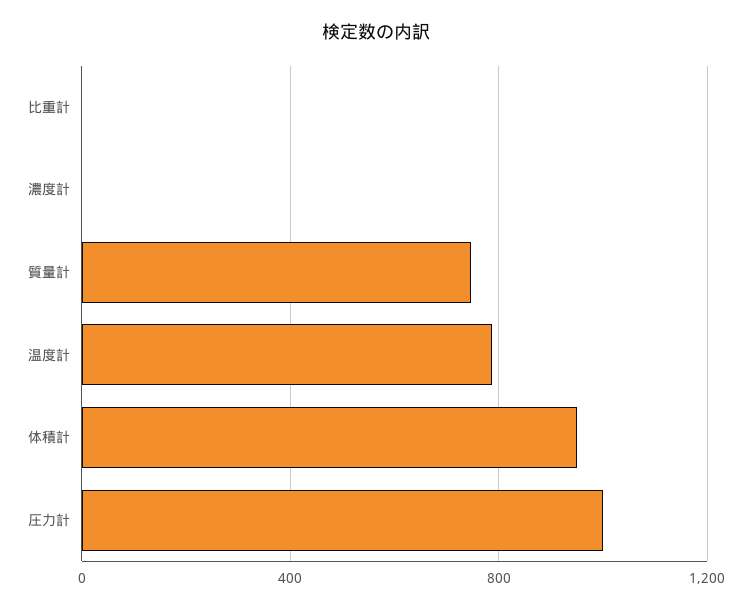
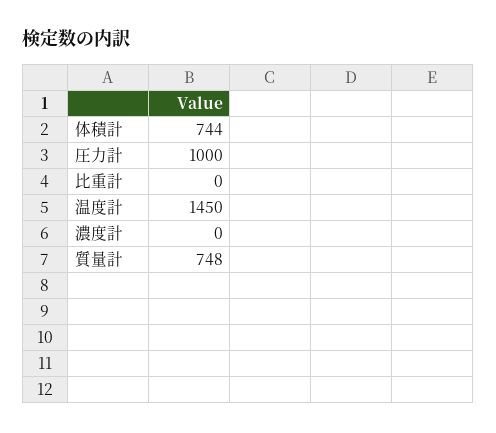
  {
    "比重計": 0,
    "濃度計": 0,
    "質量計": 748,
-   "温度計": 800,
+   "温度計": 1450,
-   "体積計": 950,
+   "体積計": 744,
    "圧力計": 1000
  }

